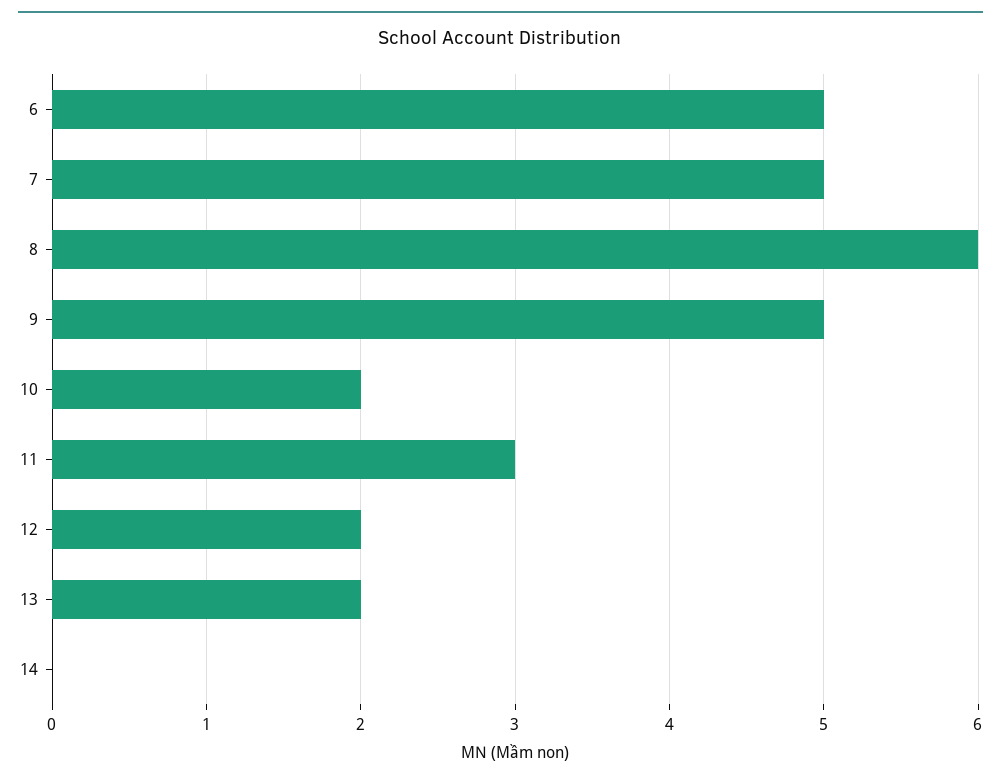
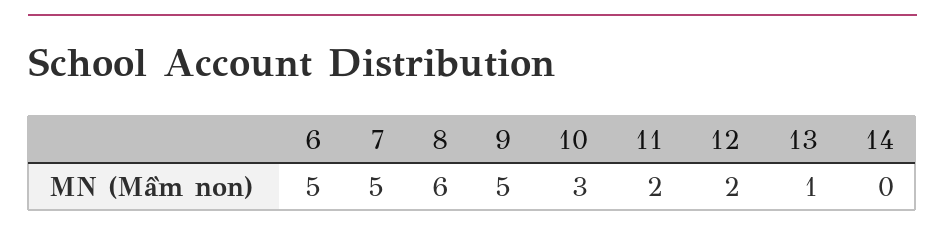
  {
    "6": 5,
    "7": 5,
    "8": 6,
    "9": 5,
-   "10": 2,
+   "10": 3,
-   "11": 3,
+   "11": 2,
    "12": 2,
-   "13": 2,
+   "13": 1,
    "14": 0
  }

